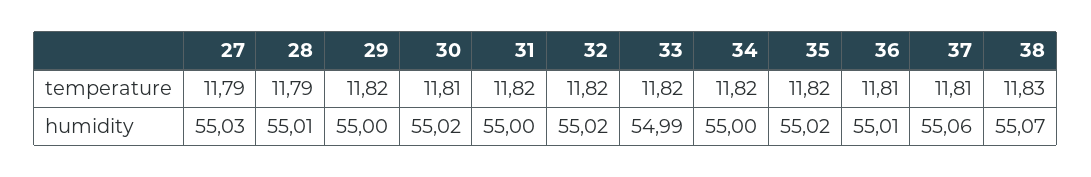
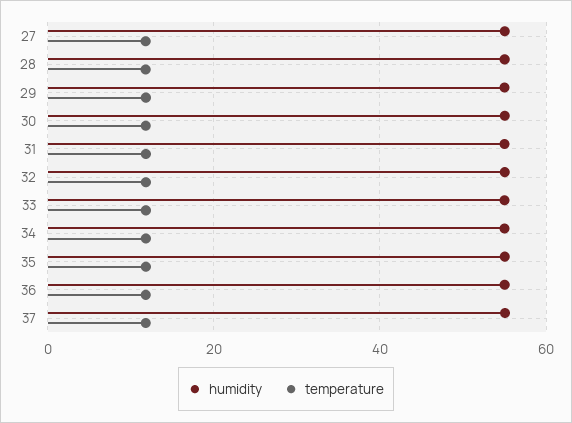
  {
    "temperature": {
      "27": 11.79,
      "28": 11.79,
      "29": 11.82,
      "30": 11.81,
      "31": 11.82,
      "32": 11.82,
      "33": 11.82,
      "34": 11.82,
      "35": 11.82,
      "36": 11.81,
-     "37": 11.81,
+     "37": 11.81
-     "38": 11.83
    },
    "humidity": {
      "27": 55.03,
      "28": 55.01,
      "29": 55,
      "30": 55.02,
      "31": 55,
      "32": 55.02,
      "33": 54.99,
      "34": 55,
      "35": 55.02,
      "36": 55.01,
-     "37": 55.06,
+     "37": 55.06
-     "38": 55.07
    }
  }

